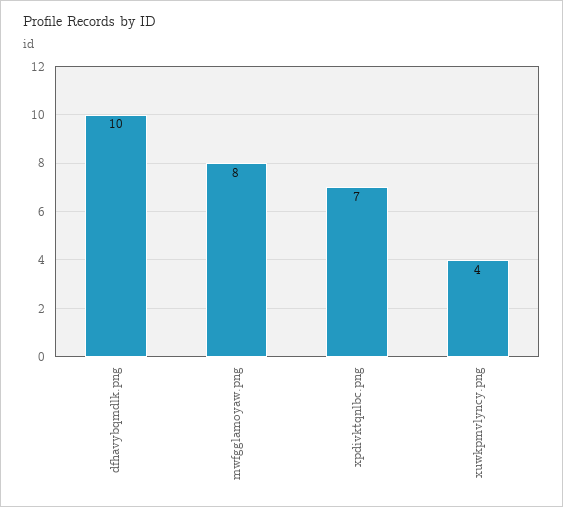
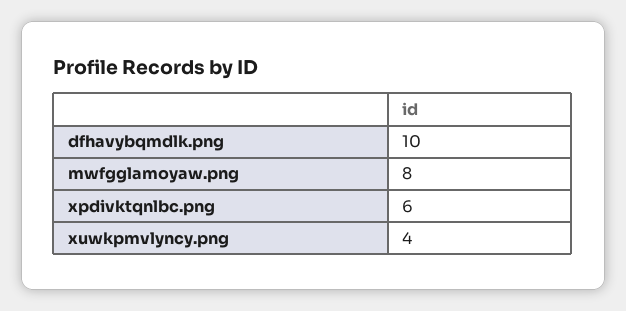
  {
    "dfhavybqmdlk.png": 10,
    "mwfgglamoyaw.png": 8,
-   "xpdivktqnlbc.png": 7,
+   "xpdivktqnlbc.png": 6,
    "xuwkpmvlyncy.png": 4
  }

